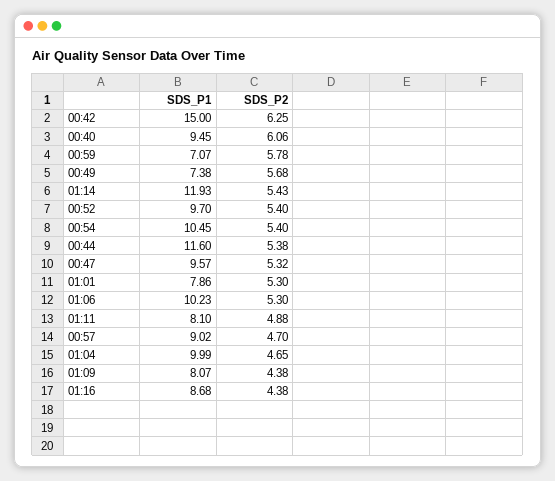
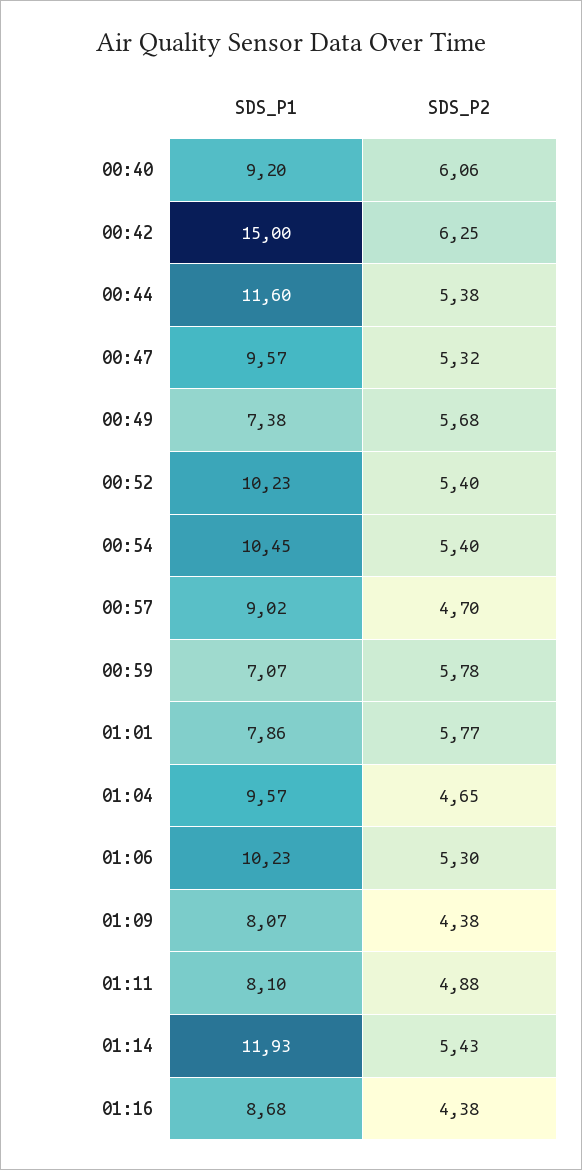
  {
    "SDS_P1": {
      "00:42": 15,
-     "00:40": 9.45,
+     "00:40": 9.2,
      "00:59": 7.07,
      "00:49": 7.38,
      "01:14": 11.93,
-     "00:52": 9.7,
+     "00:52": 10.23,
      "00:54": 10.45,
      "00:44": 11.6,
      "00:47": 9.57,
      "01:01": 7.86,
      "01:06": 10.23,
      "01:11": 8.1,
      "00:57": 9.02,
-     "01:04": 9.99,
+     "01:04": 9.57,
      "01:09": 8.07,
      "01:16": 8.68
    },
    "SDS_P2": {
      "00:42": 6.25,
      "00:40": 6.06,
      "00:59": 5.78,
      "00:49": 5.68,
      "01:14": 5.43,
      "00:52": 5.4,
      "00:54": 5.4,
      "00:44": 5.38,
      "00:47": 5.32,
-     "01:01": 5.3,
+     "01:01": 5.77,
      "01:06": 5.3,
      "01:11": 4.88,
      "00:57": 4.7,
      "01:04": 4.65,
      "01:09": 4.38,
      "01:16": 4.38
    }
  }

